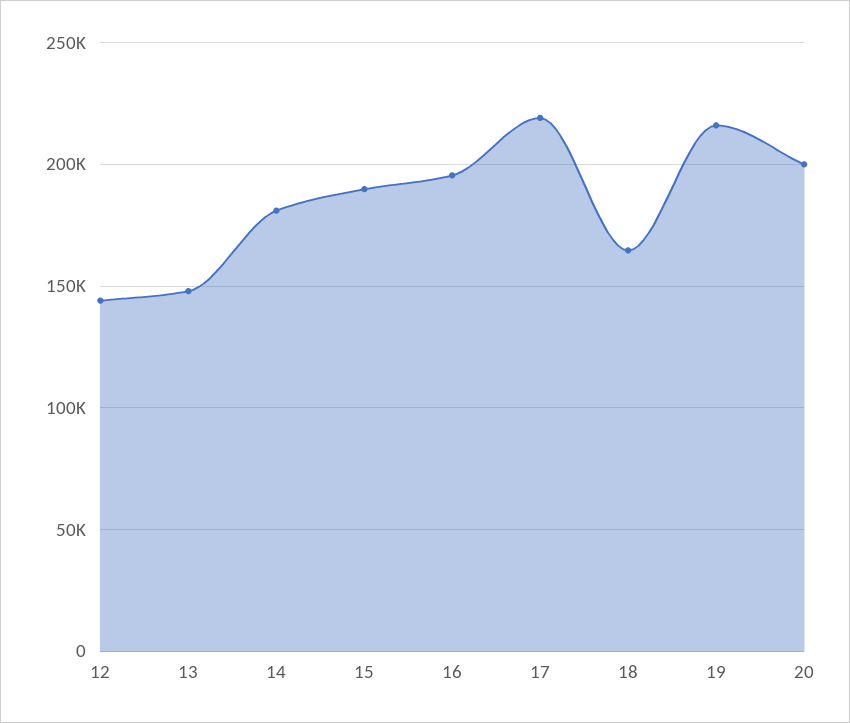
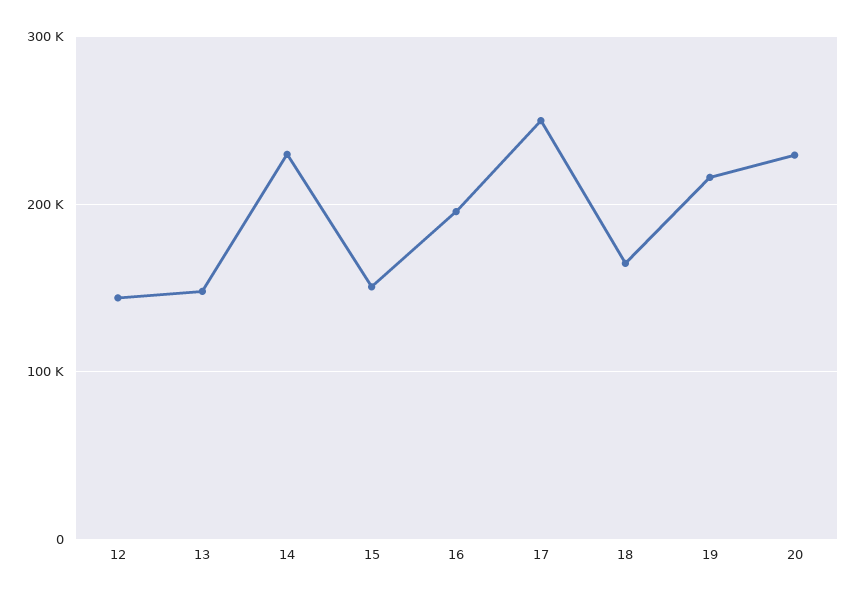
  {
    "12": 145000,
    "13": 150000,
-   "14": 180000,
+   "14": 230000,
-   "15": 190000,
+   "15": 150000,
    "16": 195000,
-   "17": 220000,
+   "17": 250000,
    "18": 165000,
    "19": 215000,
-   "20": 200000
+   "20": 230000
  }

